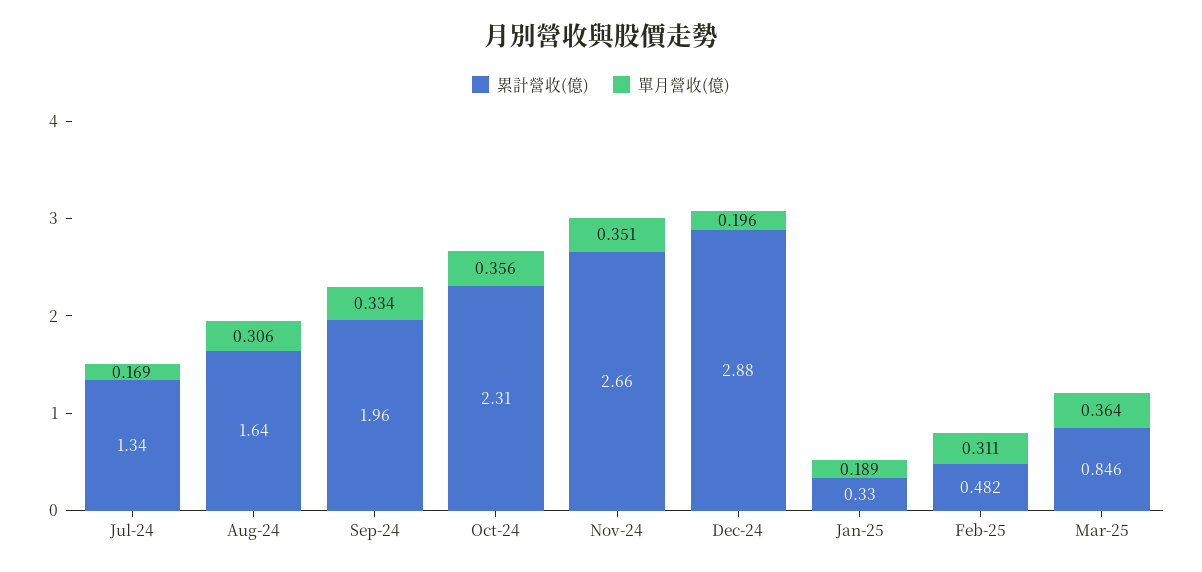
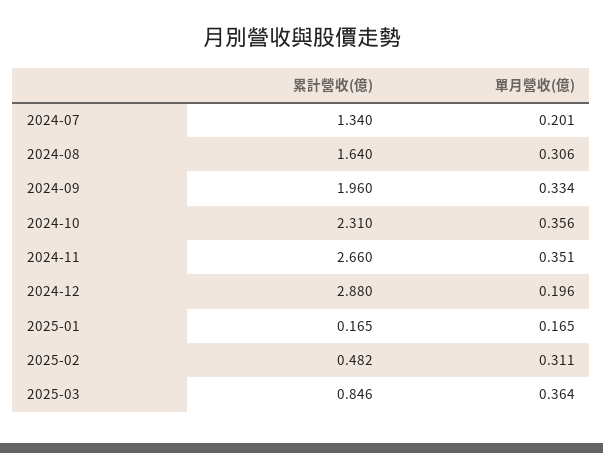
  {
    "累計營收(億)": {
      "Jul-24": 1.34,
      "Aug-24": 1.64,
      "Sep-24": 1.96,
      "Oct-24": 2.31,
      "Nov-24": 2.66,
      "Dec-24": 2.88,
-     "Jan-25": 0.33,
+     "Jan-25": 0.165,
      "Feb-25": 0.482,
      "Mar-25": 0.846
    },
    "單月營收(億)": {
-     "Jul-24": 0.169,
+     "Jul-24": 0.201,
      "Aug-24": 0.306,
      "Sep-24": 0.334,
      "Oct-24": 0.356,
      "Nov-24": 0.351,
      "Dec-24": 0.196,
-     "Jan-25": 0.189,
+     "Jan-25": 0.165,
      "Feb-25": 0.311,
      "Mar-25": 0.364
    }
  }

